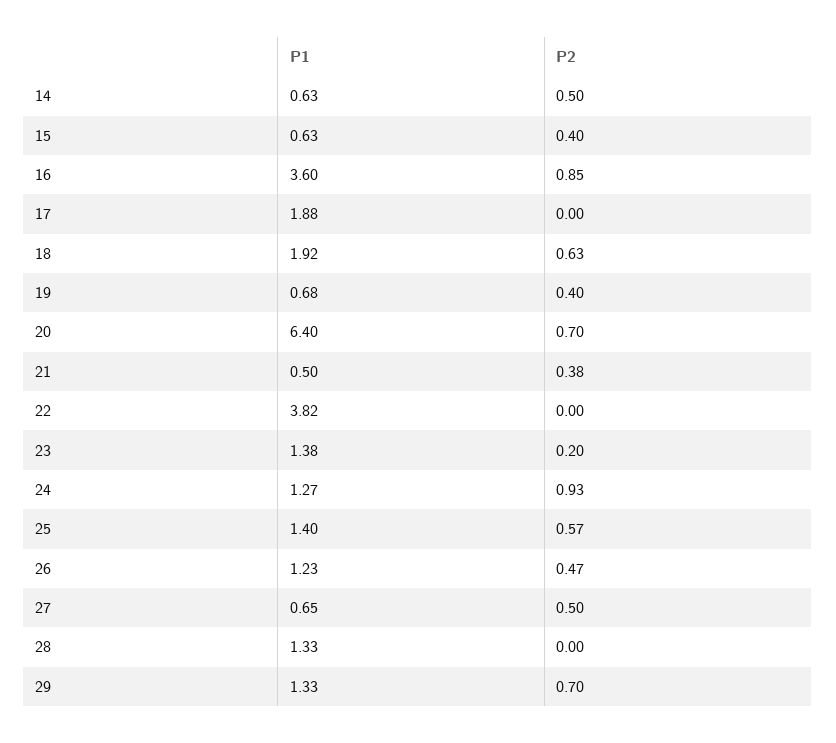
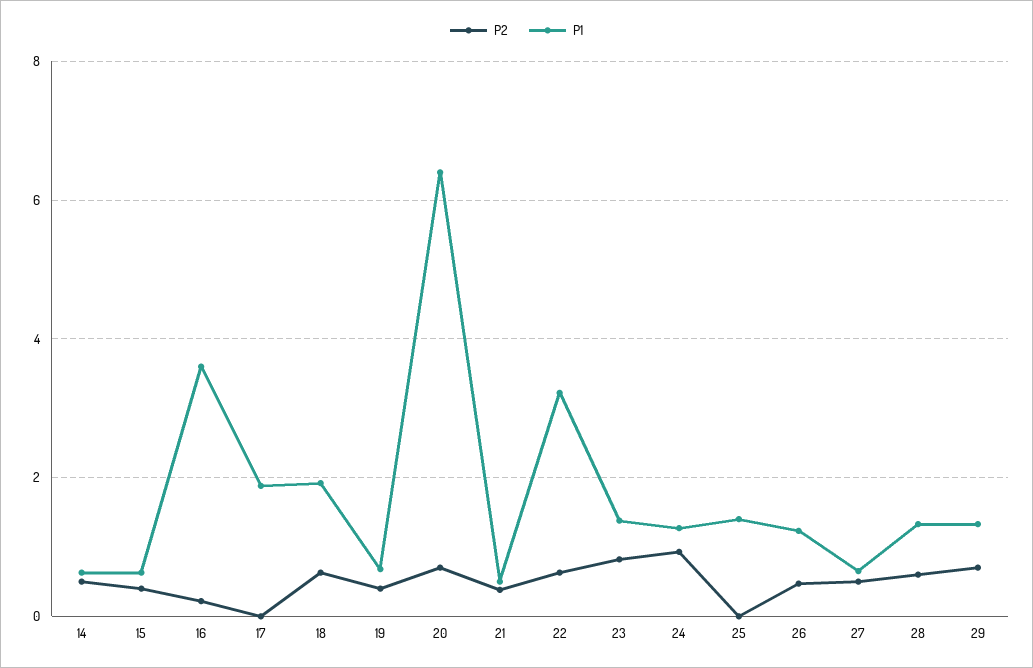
  {
    "P1": {
      "14": 0.63,
      "15": 0.63,
      "16": 3.6,
      "17": 1.88,
      "18": 1.92,
      "19": 0.68,
      "20": 6.4,
      "21": 0.5,
-     "22": 3.82,
+     "22": 3.2,
      "23": 1.38,
      "24": 1.27,
      "25": 1.4,
      "26": 1.23,
      "27": 0.65,
      "28": 1.33,
      "29": 1.33
    },
    "P2": {
      "14": 0.5,
      "15": 0.4,
-     "16": 0.85,
+     "16": 0.2,
      "17": 0,
      "18": 0.63,
      "19": 0.4,
      "20": 0.7,
      "21": 0.38,
-     "22": 0,
+     "22": 0.6,
-     "23": 0.2,
+     "23": 0.8,
      "24": 0.93,
-     "25": 0.57,
+     "25": 0,
      "26": 0.47,
      "27": 0.5,
-     "28": 0,
+     "28": 0.6,
      "29": 0.7
    }
  }

